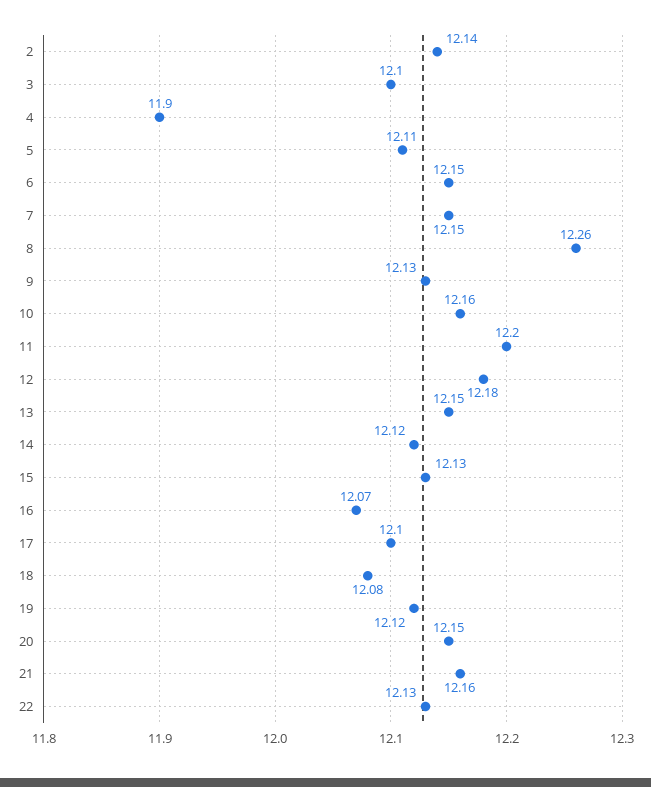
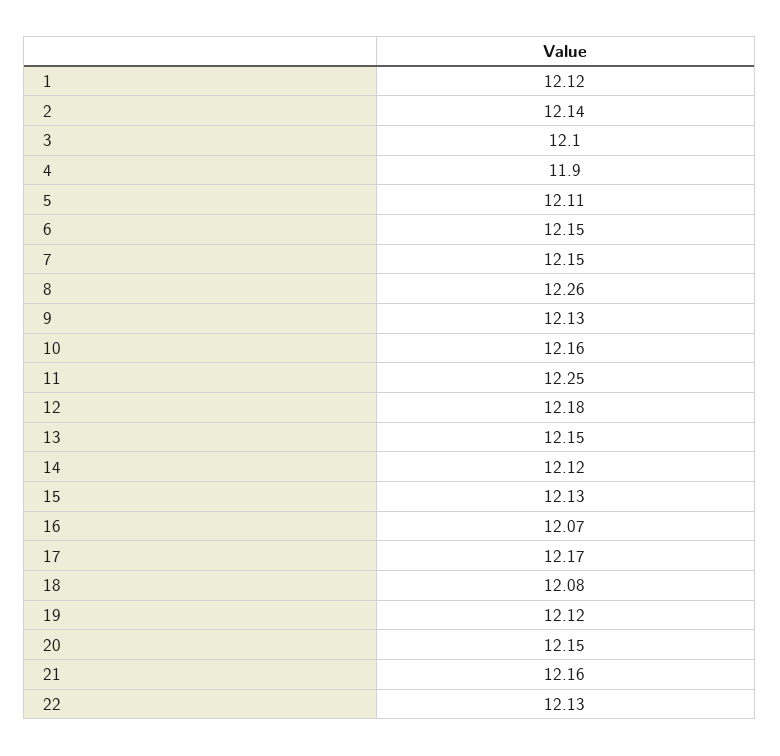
  {
    "2": 12.14,
    "3": 12.1,
    "4": 11.9,
    "5": 12.11,
    "6": 12.15,
    "7": 12.15,
    "8": 12.26,
    "9": 12.13,
    "10": 12.16,
-   "11": 12.2,
+   "11": 12.25,
    "12": 12.18,
    "13": 12.15,
    "14": 12.12,
    "15": 12.13,
    "16": 12.07,
-   "17": 12.1,
+   "17": 12.17,
    "18": 12.08,
    "19": 12.12,
    "20": 12.15,
    "21": 12.16,
-   "22": 12.13
+   "22": 12.13,
+   "1": 12.12
  }

